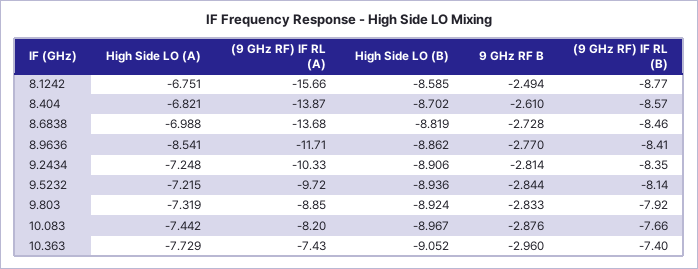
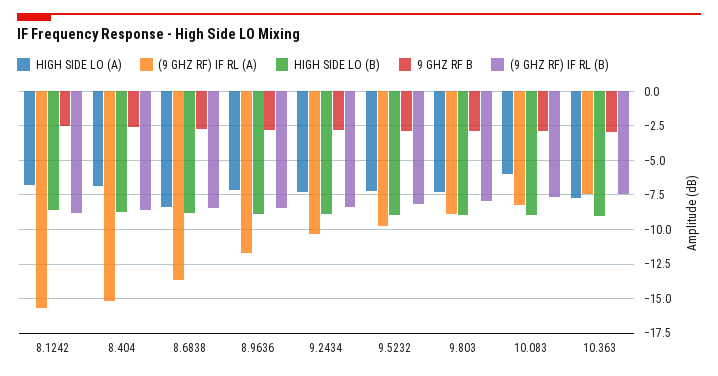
  {
    "High Side LO (A)": {
      "8.1242": -6.751,
      "8.404": -6.821,
-     "8.6838": -6.988,
+     "8.6838": -8.5,
-     "8.9636": -8.541,
+     "8.9636": -7,
      "9.2434": -7.248,
      "9.5232": -7.215,
      "9.803": -7.319,
-     "10.083": -7.442,
+     "10.083": -6,
      "10.363": -7.729
    },
    "(9 GHz RF) IF RL (A)": {
      "8.1242": -15.66,
-     "8.404": -13.87,
+     "8.404": -15,
      "8.6838": -13.68,
      "8.9636": -11.71,
      "9.2434": -10.33,
      "9.5232": -9.72,
      "9.803": -8.85,
      "10.083": -8.2,
      "10.363": -7.43
    },
    "High Side LO (B)": {
      "8.1242": -8.585,
      "8.404": -8.702,
      "8.6838": -8.819,
      "8.9636": -8.862,
      "9.2434": -8.906,
      "9.5232": -8.936,
      "9.803": -8.924,
      "10.083": -8.967,
      "10.363": -9.052
    },
    "9 GHz RF B": {
      "8.1242": -2.494,
      "8.404": -2.61,
      "8.6838": -2.728,
      "8.9636": -2.77,
      "9.2434": -2.814,
      "9.5232": -2.844,
      "9.803": -2.833,
      "10.083": -2.876,
      "10.363": -2.96
    },
    "(9 GHz RF) IF RL (B)": {
      "8.1242": -8.77,
      "8.404": -8.57,
      "8.6838": -8.46,
      "8.9636": -8.41,
      "9.2434": -8.35,
      "9.5232": -8.14,
      "9.803": -7.92,
      "10.083": -7.66,
      "10.363": -7.4
    }
  }

